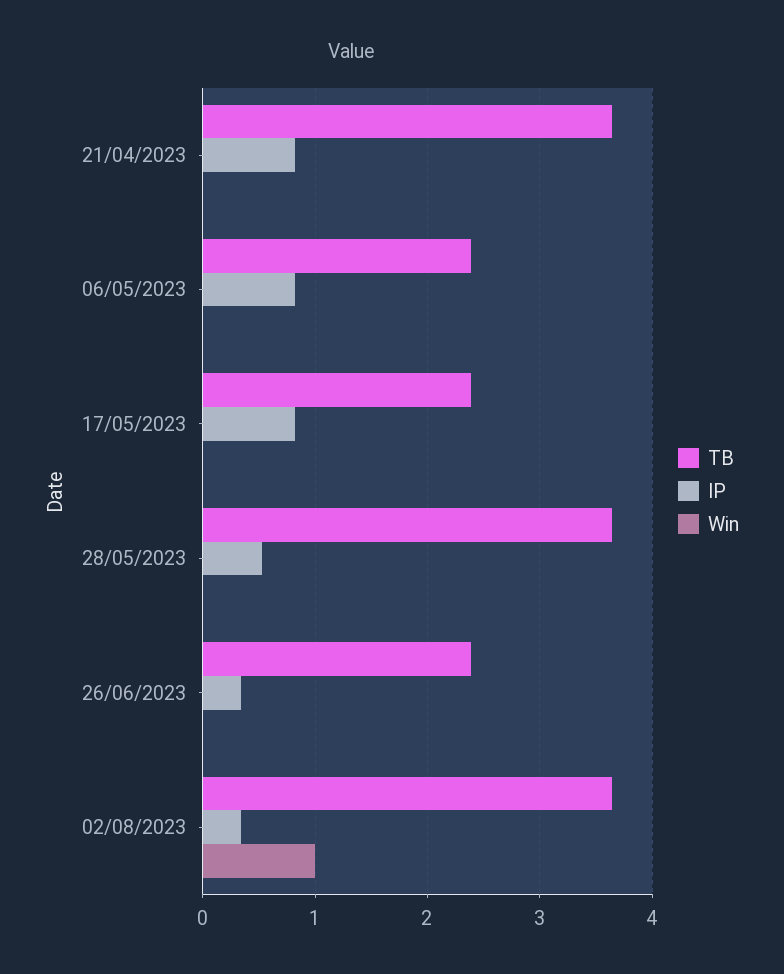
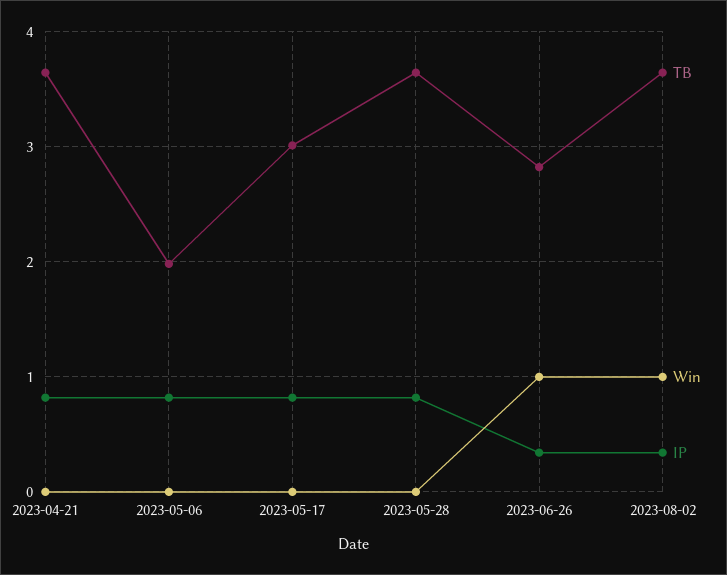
  {
    "TB": {
      "21/04/2023": 3.6,
-     "06/05/2023": 2.4,
+     "06/05/2023": 2,
-     "17/05/2023": 2.4,
+     "17/05/2023": 3,
      "28/05/2023": 3.6,
-     "26/06/2023": 2.4,
+     "26/06/2023": 2.8,
      "02/08/2023": 3.6
    },
    "IP": {
      "21/04/2023": 0.8,
      "06/05/2023": 0.8,
      "17/05/2023": 0.8,
-     "28/05/2023": 0.5,
+     "28/05/2023": 0.8,
      "26/06/2023": 0.3,
      "02/08/2023": 0.3
    },
    "Win": {
      "21/04/2023": 0,
      "06/05/2023": 0,
      "17/05/2023": 0,
      "28/05/2023": 0,
-     "26/06/2023": 0,
+     "26/06/2023": 1,
      "02/08/2023": 1
    }
  }

